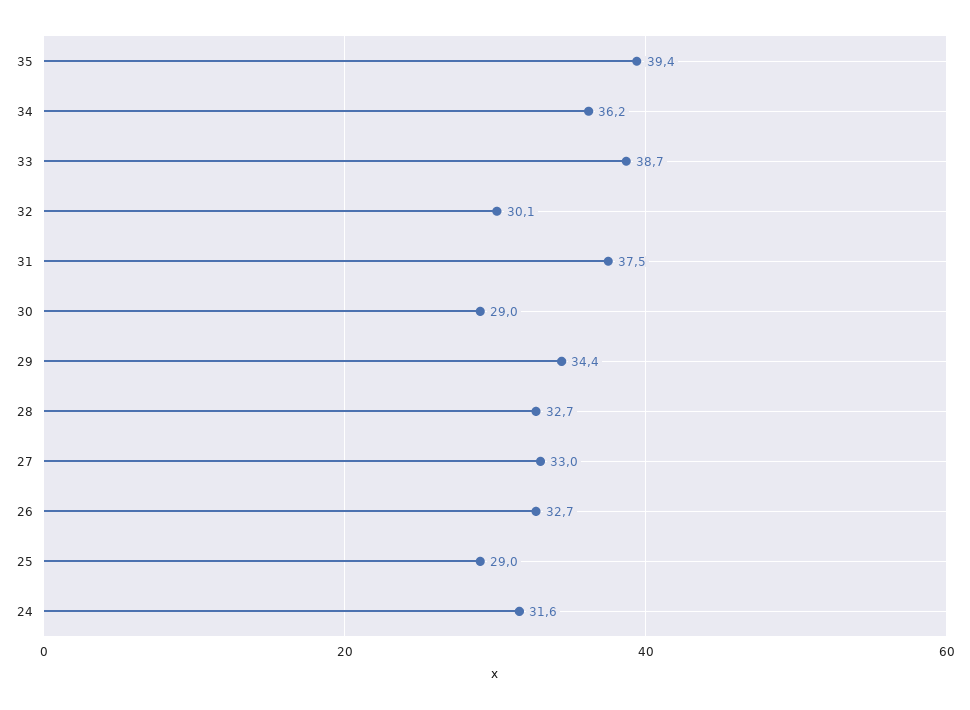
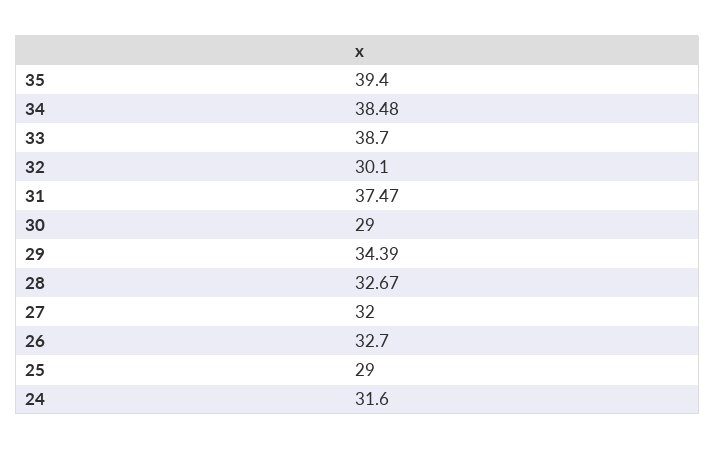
  {
    "35": 39.4,
-   "34": 36.2,
+   "34": 38.48,
    "33": 38.7,
    "32": 30.1,
    "31": 37.47,
    "30": 29,
    "29": 34.39,
    "28": 32.67,
-   "27": 33,
+   "27": 32,
    "26": 32.7,
    "25": 29,
    "24": 31.6
  }

